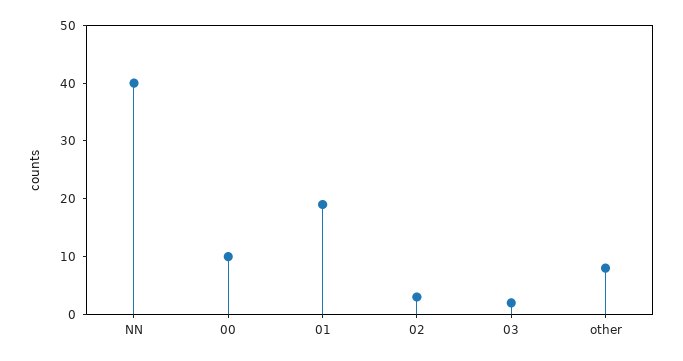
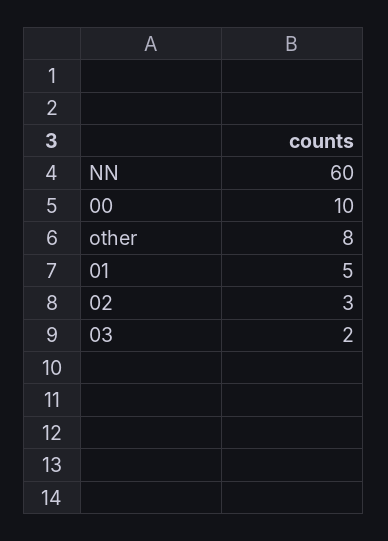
  {
-   "NN": 40,
+   "NN": 60,
    "00": 10,
-   "01": 20,
+   "01": 5,
    "02": 3,
    "03": 2,
    "other": 8
  }

